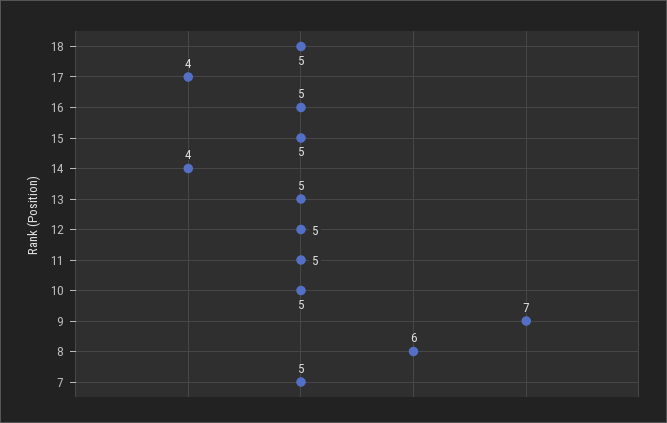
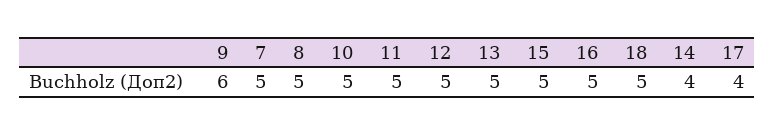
  {
    "18": 5,
    "17": 4,
    "16": 5,
    "15": 5,
    "14": 4,
    "13": 5,
    "12": 5,
    "11": 5,
    "10": 5,
-   "9": 7,
+   "9": 6,
-   "8": 6,
+   "8": 5,
    "7": 5
  }

